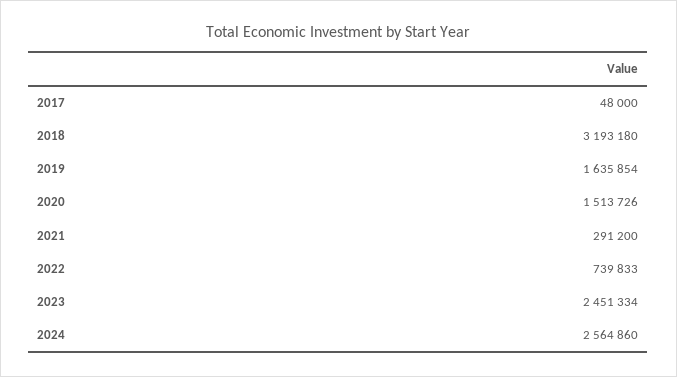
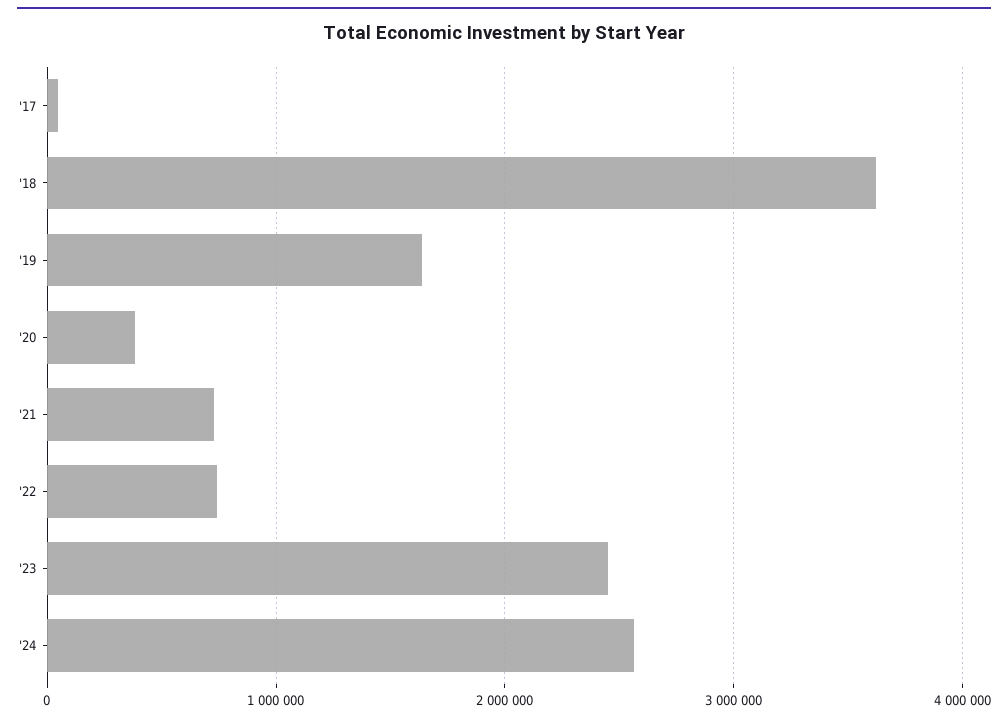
  {
    "2017": 48000,
-   "2018": 3193180,
+   "2018": 3600000,
    "2019": 1635854,
-   "2020": 1513726,
+   "2020": 400000,
-   "2021": 291200,
+   "2021": 700000,
    "2022": 739833,
    "2023": 2451334,
    "2024": 2564860
  }

